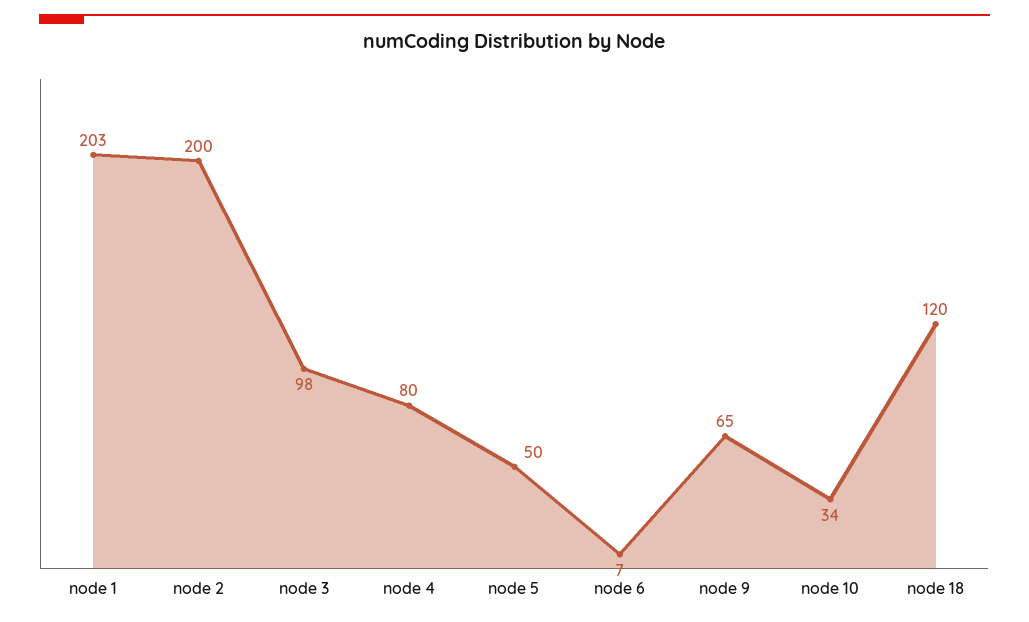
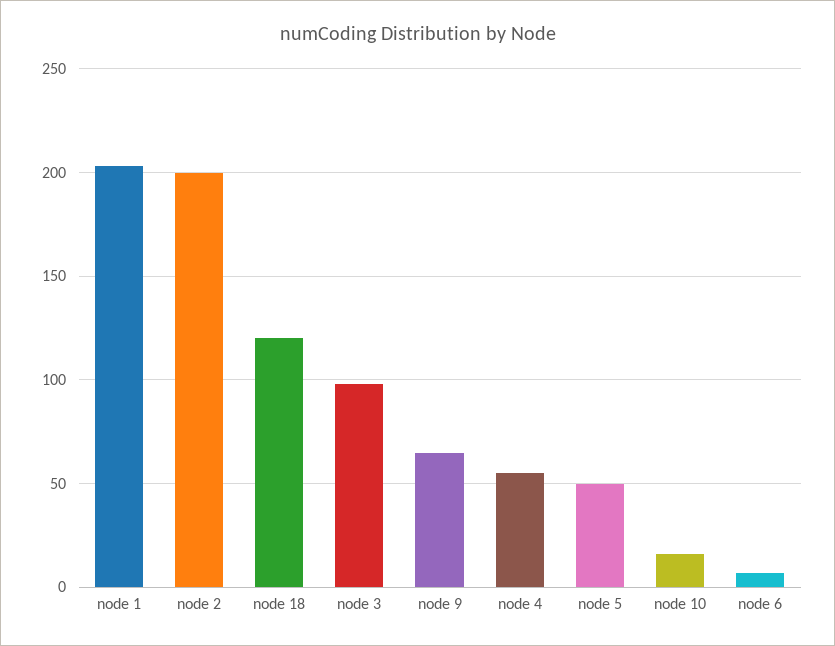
  {
    "node 1": 203,
    "node 2": 200,
    "node 3": 98,
-   "node 4": 80,
+   "node 4": 55,
    "node 5": 50,
    "node 6": 7,
    "node 9": 65,
-   "node 10": 34,
+   "node 10": 15,
    "node 18": 120
  }

